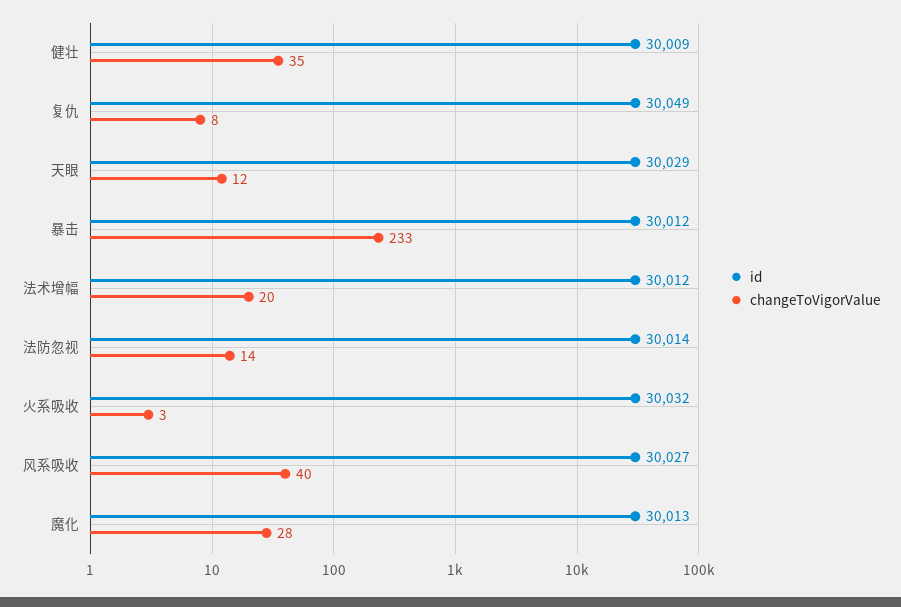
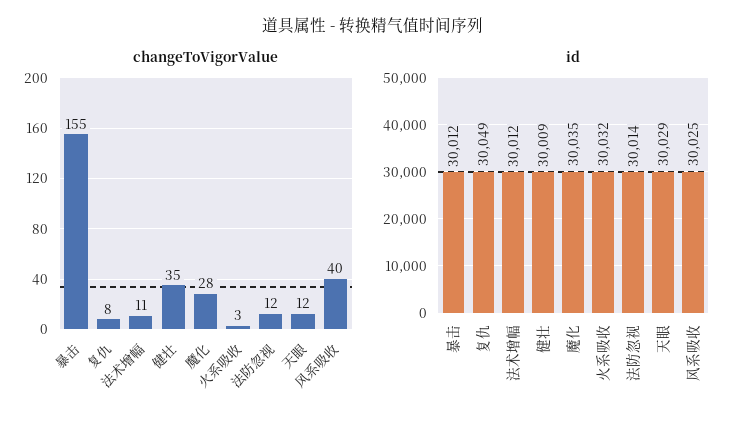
  {
    "id": {
      "健壮": 30009,
      "复仇": 30049,
      "天眼": 30029,
      "暴击": 30012,
      "法术增幅": 30012,
      "法防忽视": 30014,
      "火系吸收": 30032,
-     "风系吸收": 30027,
+     "风系吸收": 30025,
-     "魔化": 30013
+     "魔化": 30035
    },
    "changeToVigorValue": {
      "健壮": 35,
      "复仇": 8,
      "天眼": 12,
-     "暴击": 233,
+     "暴击": 155,
-     "法术增幅": 20,
+     "法术增幅": 11,
-     "法防忽视": 14,
+     "法防忽视": 12,
      "火系吸收": 3,
      "风系吸收": 40,
      "魔化": 28
    }
  }

